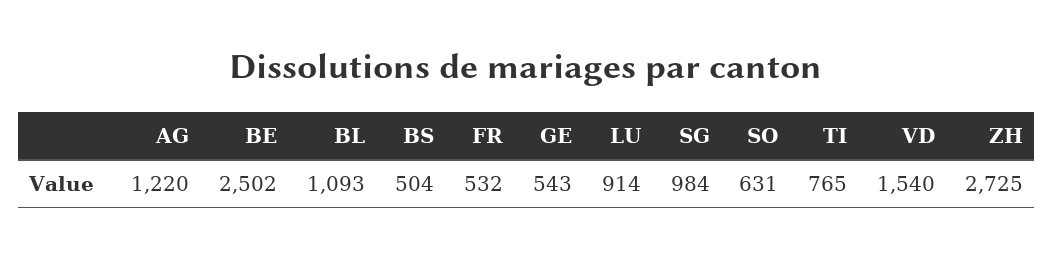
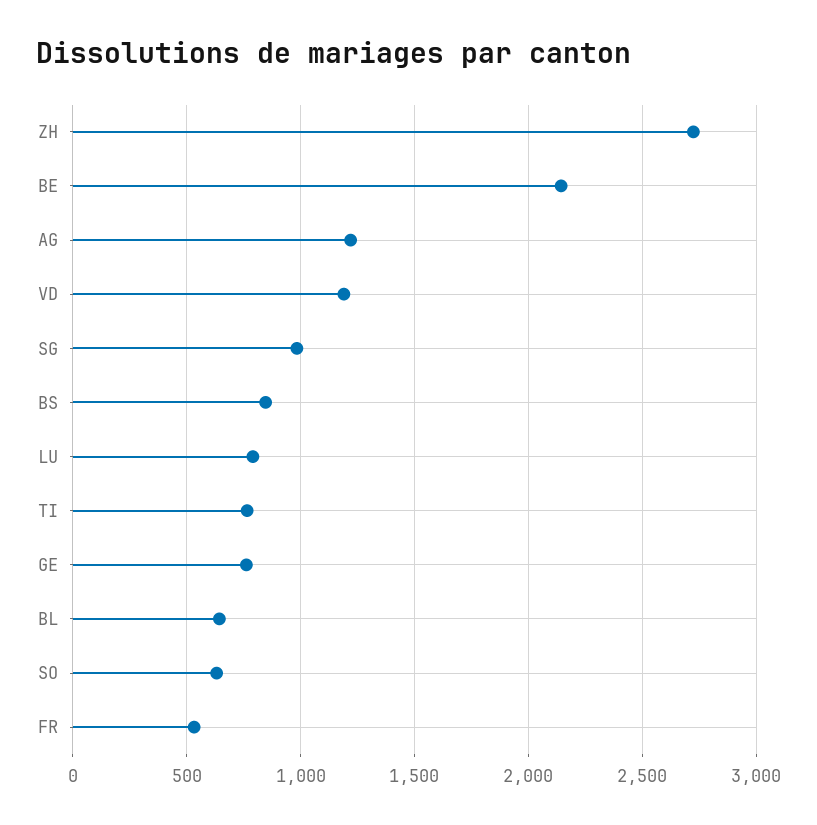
  {
    "AG": 1220,
-   "BE": 2502,
+   "BE": 2150,
-   "BL": 1093,
+   "BL": 650,
-   "BS": 504,
+   "BS": 850,
    "FR": 532,
-   "GE": 543,
+   "GE": 750,
-   "LU": 914,
+   "LU": 800,
    "SG": 984,
    "SO": 631,
    "TI": 765,
-   "VD": 1540,
+   "VD": 1200,
    "ZH": 2725
  }

